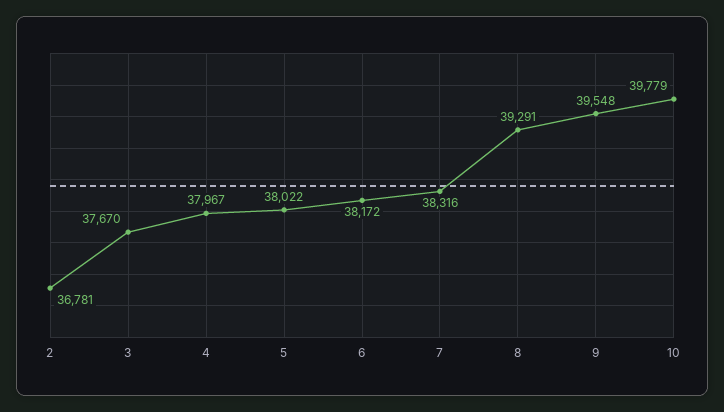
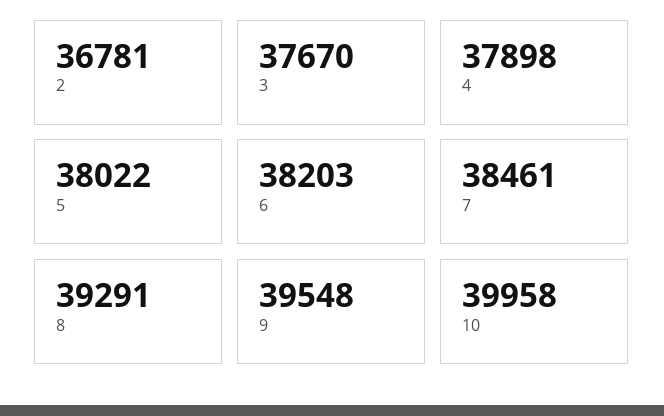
  {
    "2": 36781,
    "3": 37670,
-   "4": 37967,
+   "4": 37898,
    "5": 38022,
-   "6": 38172,
+   "6": 38203,
-   "7": 38316,
+   "7": 38461,
    "8": 39291,
    "9": 39548,
-   "10": 39779
+   "10": 39958
  }

